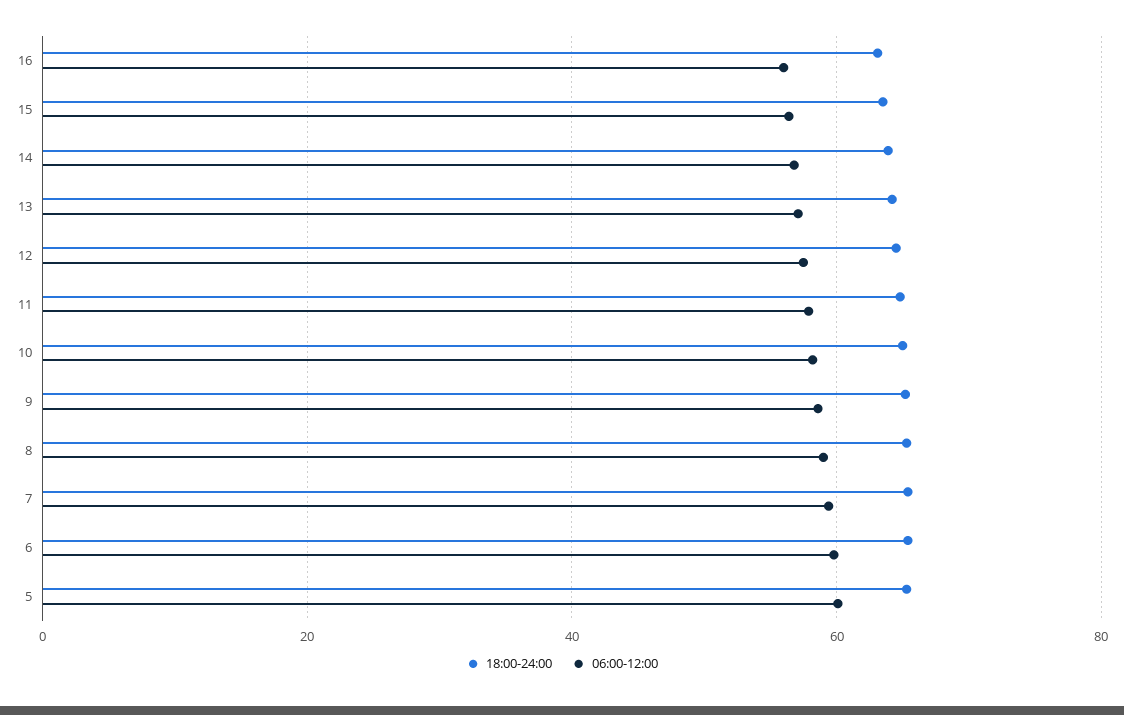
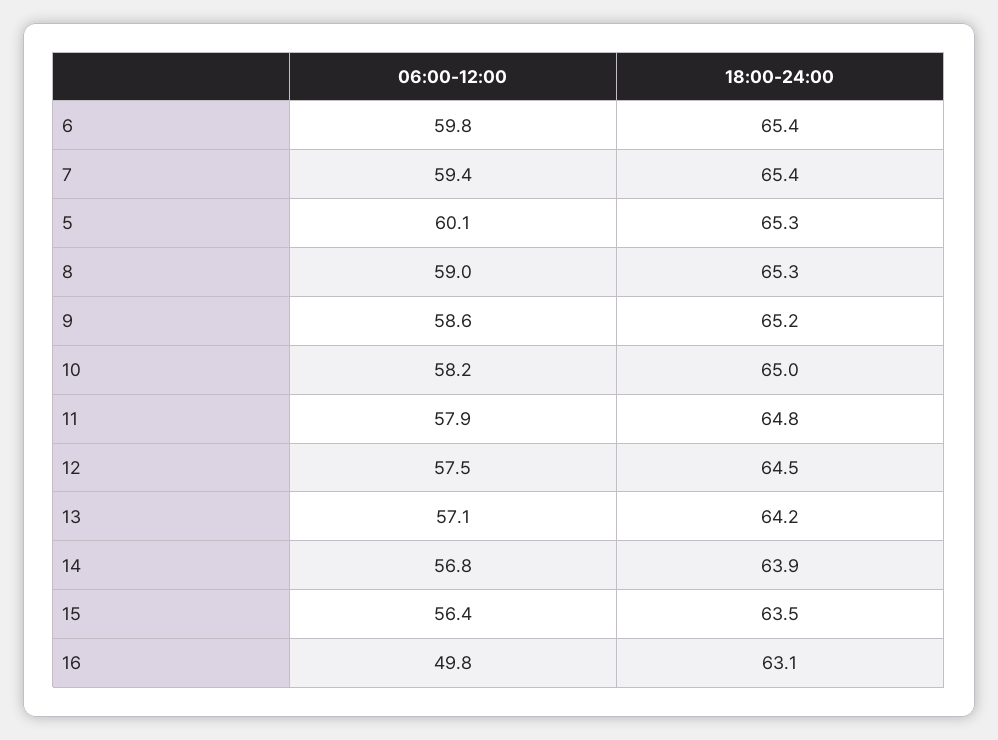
  {
    "18:00-24:00": {
      "16": 63.1,
      "15": 63.5,
      "14": 63.9,
      "13": 64.2,
      "12": 64.5,
      "11": 64.8,
      "10": 65,
      "9": 65.2,
      "8": 65.3,
      "7": 65.4,
      "6": 65.4,
      "5": 65.3
    },
    "06:00-12:00": {
-     "16": 56,
+     "16": 49.8,
      "15": 56.4,
      "14": 56.8,
      "13": 57.1,
      "12": 57.5,
      "11": 57.9,
      "10": 58.2,
      "9": 58.6,
      "8": 59,
      "7": 59.4,
      "6": 59.8,
      "5": 60.1
    }
  }

